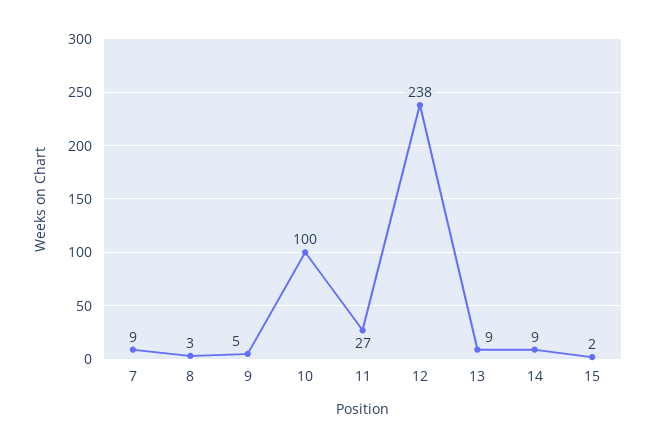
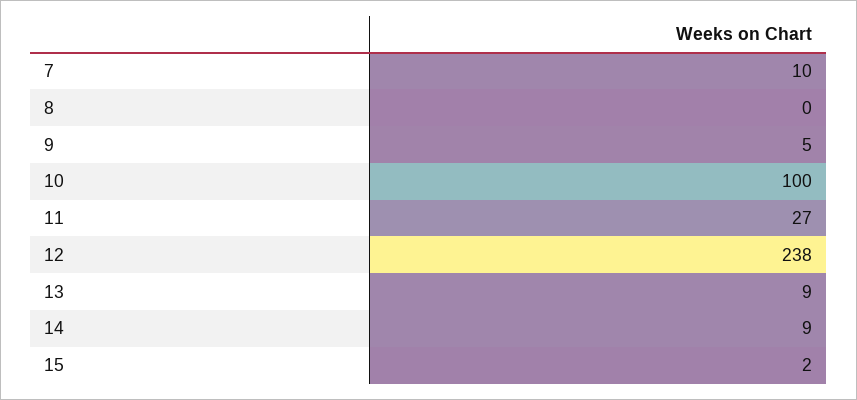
  {
-   "7": 9,
+   "7": 10,
-   "8": 3,
+   "8": 0,
    "9": 5,
    "10": 100,
    "11": 27,
    "12": 238,
    "13": 9,
    "14": 9,
    "15": 2
  }

